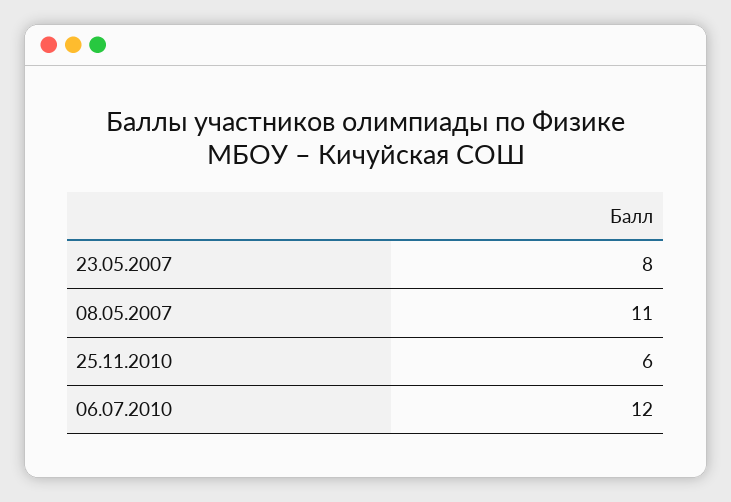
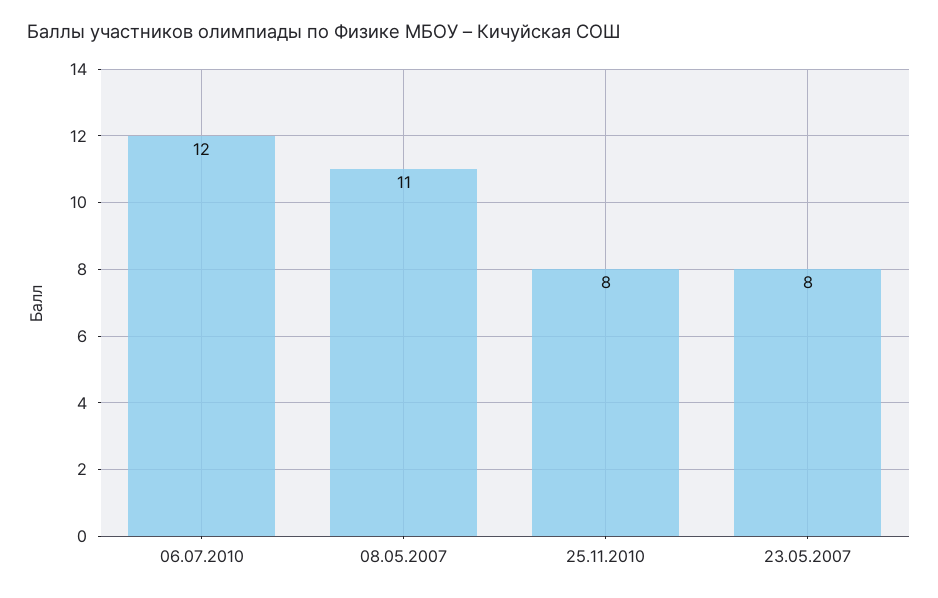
  {
    "23.05.2007": 8,
    "08.05.2007": 11,
-   "25.11.2010": 6,
+   "25.11.2010": 8,
    "06.07.2010": 12
  }

